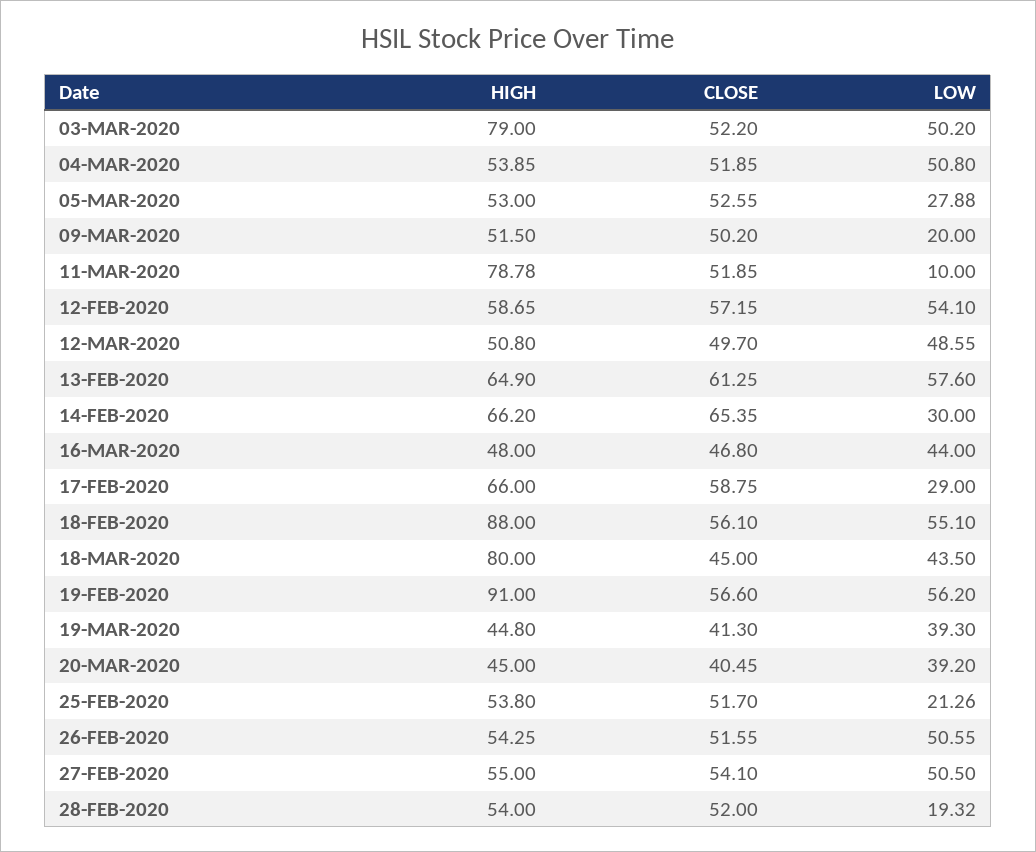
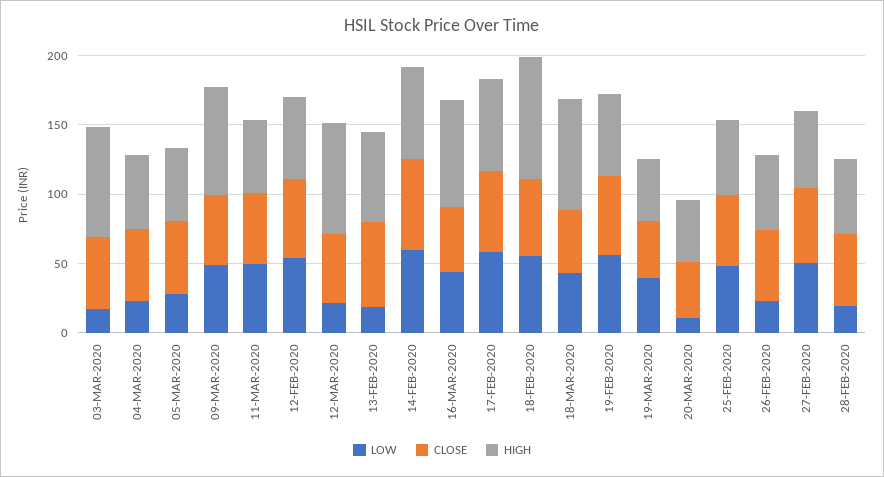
  {
    "HIGH": {
      "03-MAR-2020": 79,
      "04-MAR-2020": 53.85,
      "05-MAR-2020": 53,
-     "09-MAR-2020": 51.5,
+     "09-MAR-2020": 80,
-     "11-MAR-2020": 78.78,
+     "11-MAR-2020": 50,
      "12-FEB-2020": 58.65,
-     "12-MAR-2020": 50.8,
+     "12-MAR-2020": 80,
      "13-FEB-2020": 64.9,
      "14-FEB-2020": 66.2,
-     "16-MAR-2020": 48,
+     "16-MAR-2020": 80,
      "17-FEB-2020": 66,
      "18-FEB-2020": 88,
      "18-MAR-2020": 80,
-     "19-FEB-2020": 91,
+     "19-FEB-2020": 60,
      "19-MAR-2020": 44.8,
      "20-MAR-2020": 45,
      "25-FEB-2020": 53.8,
      "26-FEB-2020": 54.25,
      "27-FEB-2020": 55,
      "28-FEB-2020": 54
    },
    "CLOSE": {
      "03-MAR-2020": 52.2,
      "04-MAR-2020": 51.85,
      "05-MAR-2020": 52.55,
      "09-MAR-2020": 50.2,
      "11-MAR-2020": 51.85,
      "12-FEB-2020": 57.15,
      "12-MAR-2020": 49.7,
      "13-FEB-2020": 61.25,
      "14-FEB-2020": 65.35,
      "16-MAR-2020": 46.8,
      "17-FEB-2020": 58.75,
      "18-FEB-2020": 56.1,
      "18-MAR-2020": 45,
      "19-FEB-2020": 56.6,
      "19-MAR-2020": 41.3,
      "20-MAR-2020": 40.45,
      "25-FEB-2020": 51.7,
      "26-FEB-2020": 51.55,
      "27-FEB-2020": 54.1,
      "28-FEB-2020": 52
    },
    "LOW": {
-     "03-MAR-2020": 50.2,
+     "03-MAR-2020": 20,
-     "04-MAR-2020": 50.8,
+     "04-MAR-2020": 20,
      "05-MAR-2020": 27.88,
-     "09-MAR-2020": 20,
+     "09-MAR-2020": 50,
-     "11-MAR-2020": 10,
+     "11-MAR-2020": 50,
      "12-FEB-2020": 54.1,
-     "12-MAR-2020": 48.55,
+     "12-MAR-2020": 20,
-     "13-FEB-2020": 57.6,
+     "13-FEB-2020": 20,
-     "14-FEB-2020": 30,
+     "14-FEB-2020": 60,
      "16-MAR-2020": 44,
-     "17-FEB-2020": 29,
+     "17-FEB-2020": 60,
      "18-FEB-2020": 55.1,
      "18-MAR-2020": 43.5,
      "19-FEB-2020": 56.2,
      "19-MAR-2020": 39.3,
-     "20-MAR-2020": 39.2,
+     "20-MAR-2020": 10,
-     "25-FEB-2020": 21.26,
+     "25-FEB-2020": 50,
-     "26-FEB-2020": 50.55,
+     "26-FEB-2020": 20,
      "27-FEB-2020": 50.5,
      "28-FEB-2020": 19.32
    }
  }

